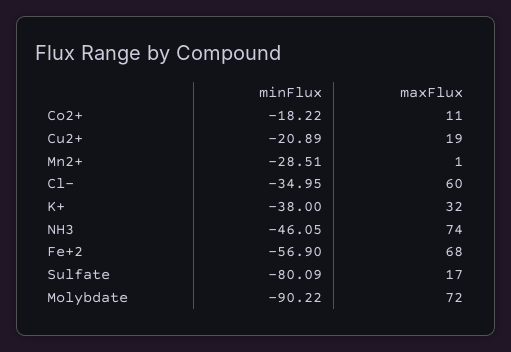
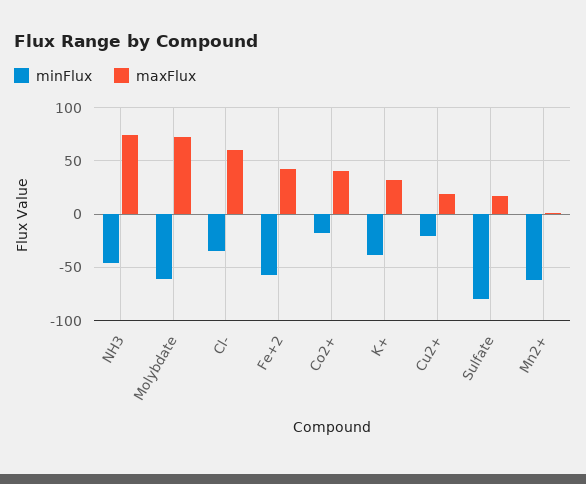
  {
    "minFlux": {
      "Co2+": -18.22,
      "Cu2+": -20.89,
-     "Mn2+": -28.51,
+     "Mn2+": -60,
      "Cl-": -34.95,
      "K+": -38,
      "NH3": -46.05,
      "Fe+2": -56.9,
      "Sulfate": -80.09,
-     "Molybdate": -90.22
+     "Molybdate": -60
    },
    "maxFlux": {
-     "Co2+": 11,
+     "Co2+": 40,
      "Cu2+": 19,
      "Mn2+": 1,
      "Cl-": 60,
      "K+": 32,
      "NH3": 74,
-     "Fe+2": 68,
+     "Fe+2": 40,
      "Sulfate": 17,
      "Molybdate": 72
    }
  }

